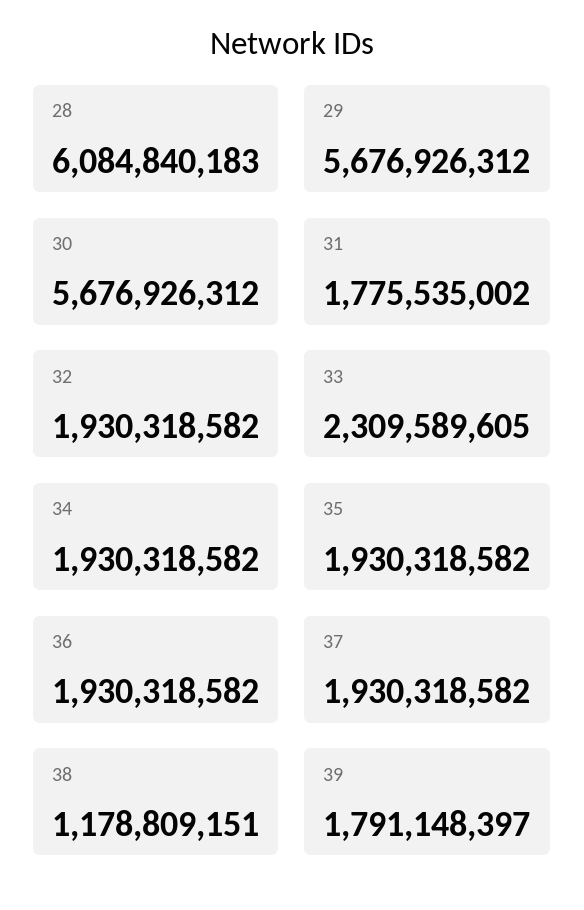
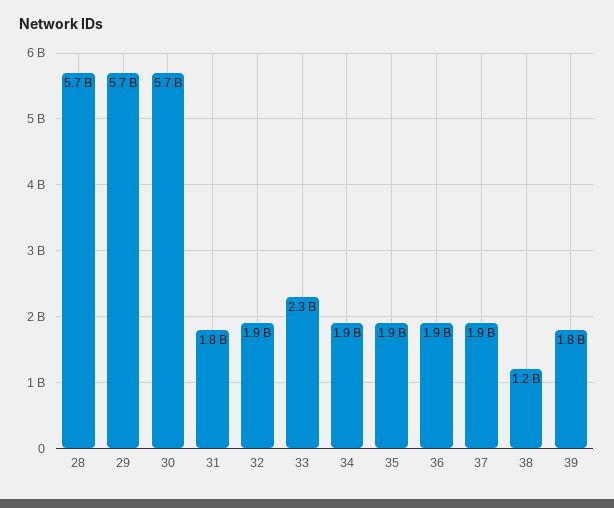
  {
-   "28": 6084840183,
+   "28": 5700000000,
    "29": 5676926312,
    "30": 5676926312,
    "31": 1775535002,
    "32": 1930318582,
    "33": 2309589605,
    "34": 1930318582,
    "35": 1930318582,
    "36": 1930318582,
    "37": 1930318582,
    "38": 1178809151,
    "39": 1791148397
  }

